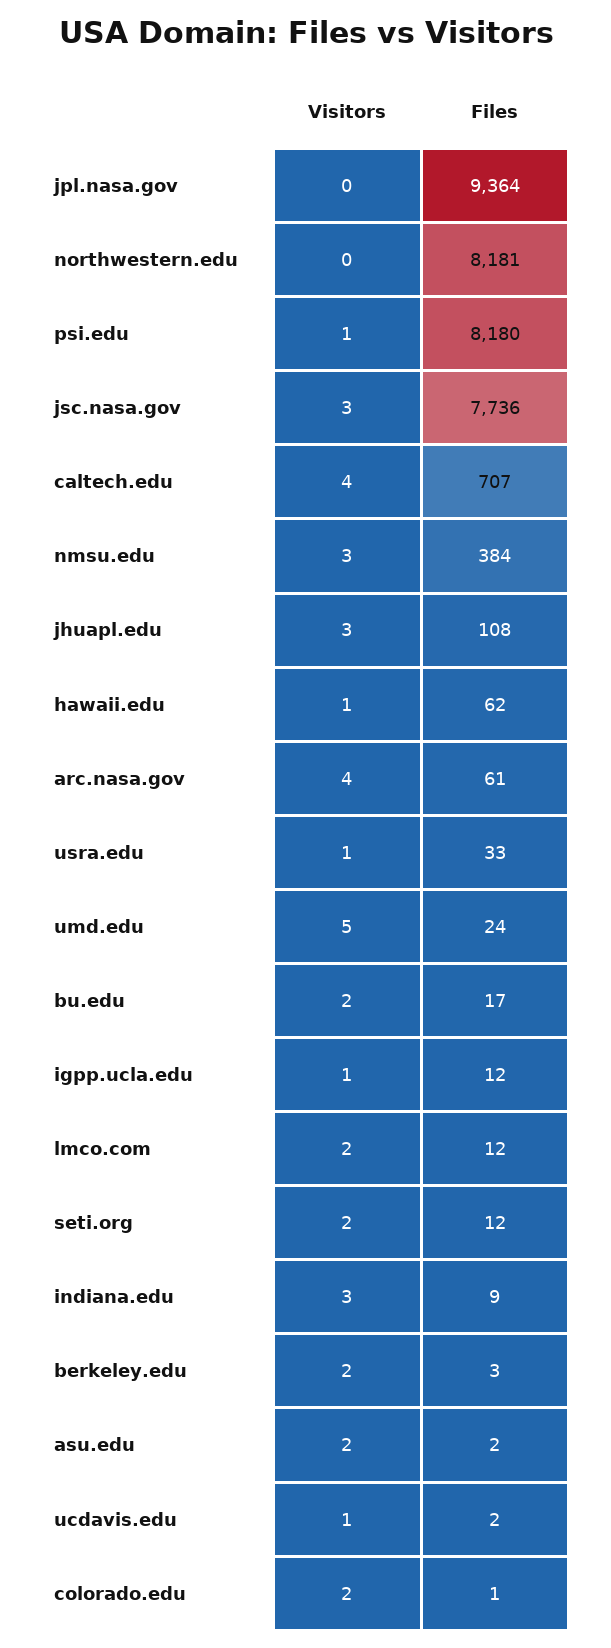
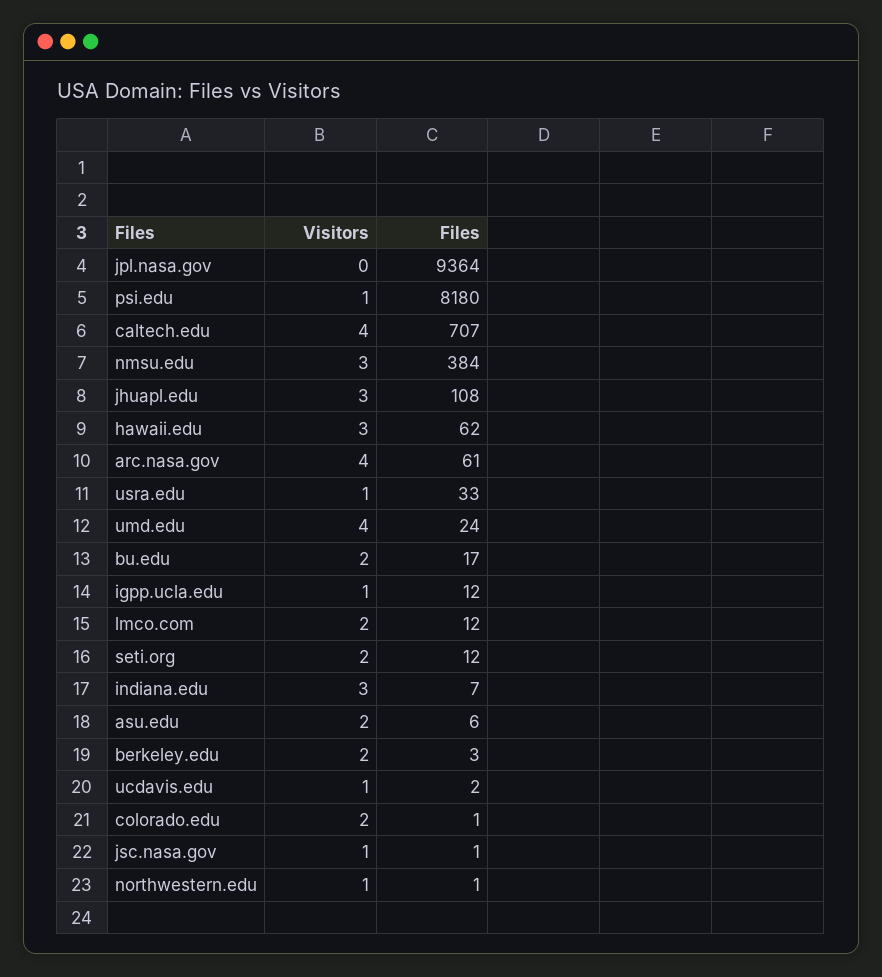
  {
    "Visitors": {
      "jpl.nasa.gov": 0,
-     "northwestern.edu": 0,
+     "northwestern.edu": 1,
      "psi.edu": 1,
-     "jsc.nasa.gov": 3,
+     "jsc.nasa.gov": 1,
      "caltech.edu": 4,
      "nmsu.edu": 3,
      "jhuapl.edu": 3,
-     "hawaii.edu": 1,
+     "hawaii.edu": 3,
      "arc.nasa.gov": 4,
      "usra.edu": 1,
-     "umd.edu": 5,
+     "umd.edu": 4,
      "bu.edu": 2,
      "igpp.ucla.edu": 1,
      "lmco.com": 2,
      "seti.org": 2,
      "indiana.edu": 3,
      "berkeley.edu": 2,
      "asu.edu": 2,
      "ucdavis.edu": 1,
      "colorado.edu": 2
    },
    "Files": {
      "jpl.nasa.gov": 9364,
-     "northwestern.edu": 8181,
+     "northwestern.edu": 1,
      "psi.edu": 8180,
-     "jsc.nasa.gov": 7736,
+     "jsc.nasa.gov": 1,
      "caltech.edu": 707,
      "nmsu.edu": 384,
      "jhuapl.edu": 108,
      "hawaii.edu": 62,
      "arc.nasa.gov": 61,
      "usra.edu": 33,
      "umd.edu": 24,
      "bu.edu": 17,
      "igpp.ucla.edu": 12,
      "lmco.com": 12,
      "seti.org": 12,
-     "indiana.edu": 9,
+     "indiana.edu": 7,
      "berkeley.edu": 3,
-     "asu.edu": 2,
+     "asu.edu": 6,
      "ucdavis.edu": 2,
      "colorado.edu": 1
    }
  }

